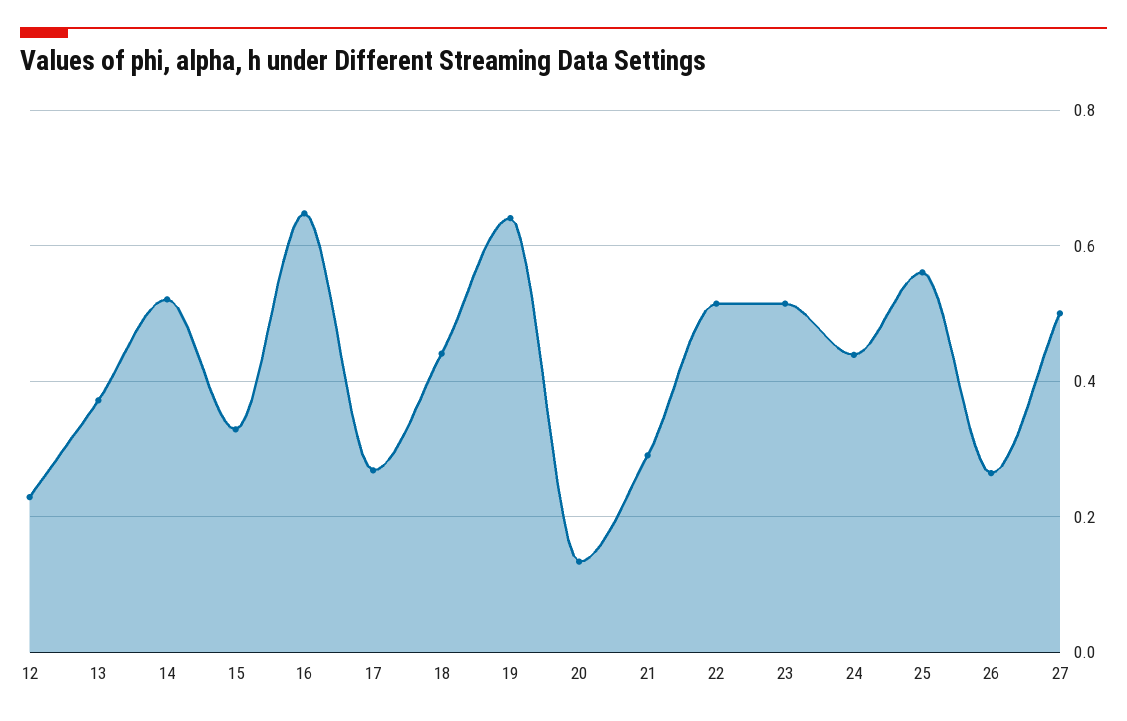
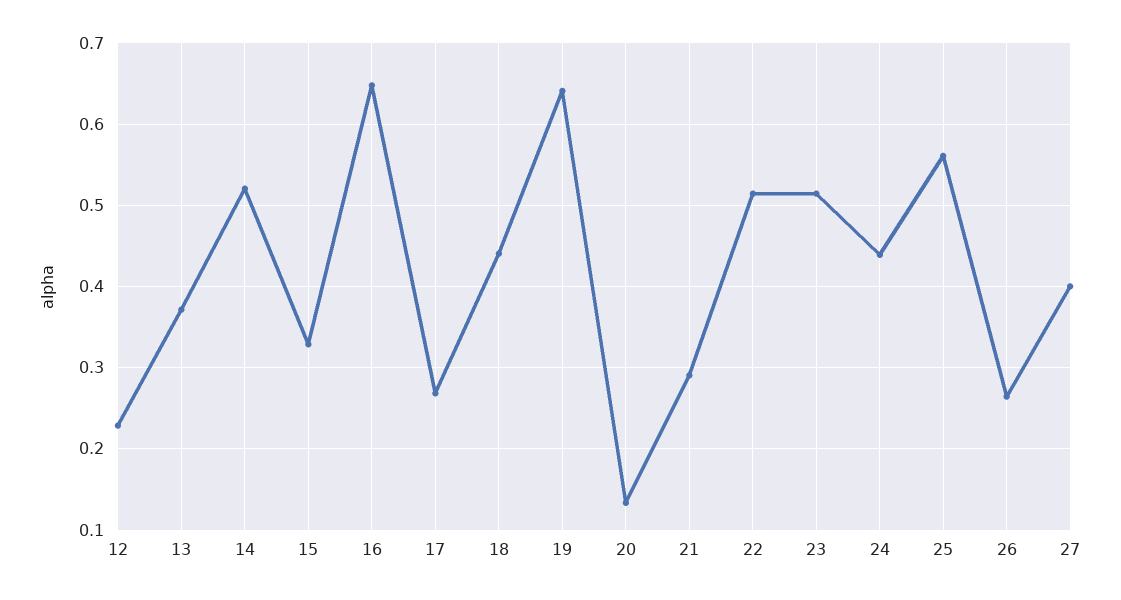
  {
    "12": 0.23,
    "13": 0.37,
    "14": 0.52,
    "15": 0.33,
    "16": 0.65,
    "17": 0.27,
    "18": 0.44,
    "19": 0.64,
    "20": 0.13,
    "21": 0.29,
    "22": 0.51,
    "23": 0.51,
    "24": 0.44,
    "25": 0.56,
    "26": 0.26,
-   "27": 0.5
+   "27": 0.4
  }

